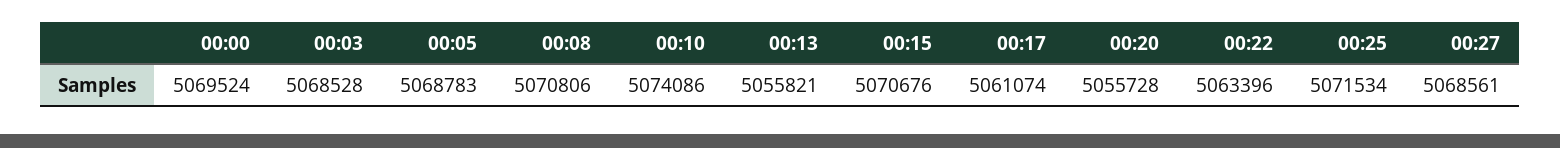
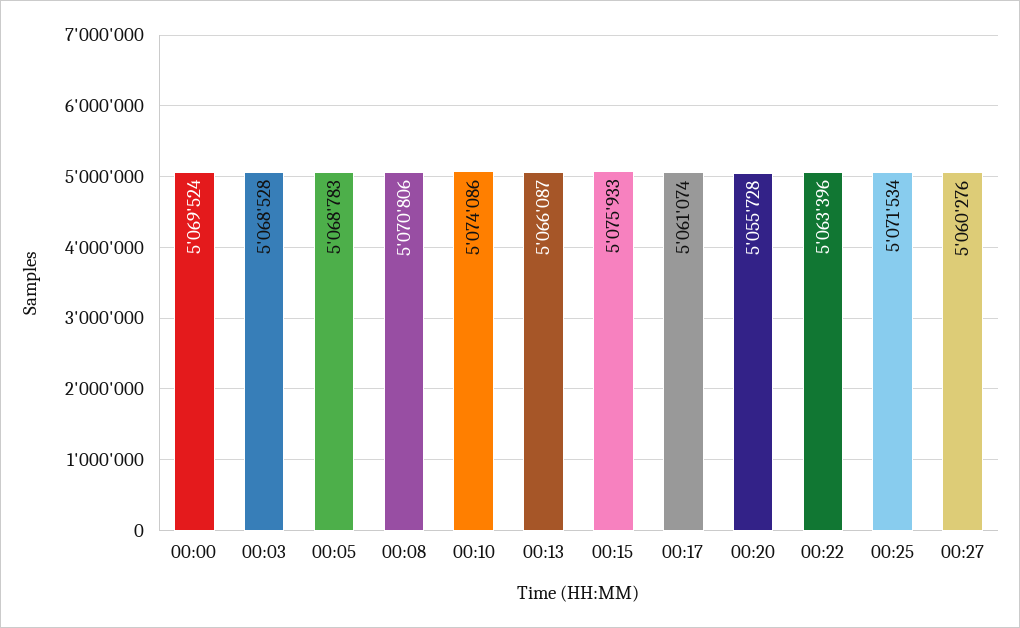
  {
    "00:00": 5069524,
    "00:03": 5068528,
    "00:05": 5068783,
    "00:08": 5070806,
    "00:10": 5074086,
-   "00:13": 5055821,
+   "00:13": 5066087,
-   "00:15": 5070676,
+   "00:15": 5075933,
    "00:17": 5061074,
    "00:20": 5055728,
    "00:22": 5063396,
    "00:25": 5071534,
-   "00:27": 5068561
+   "00:27": 5060276
  }

